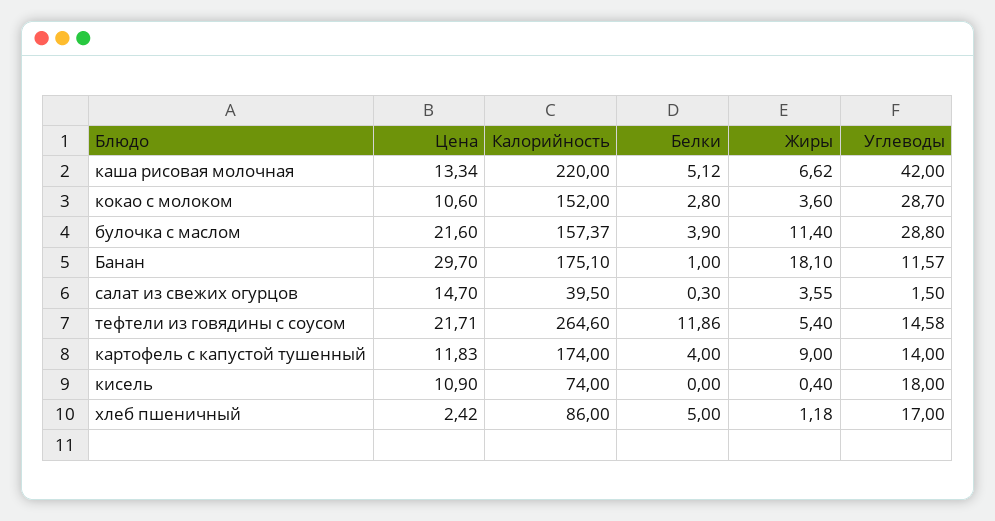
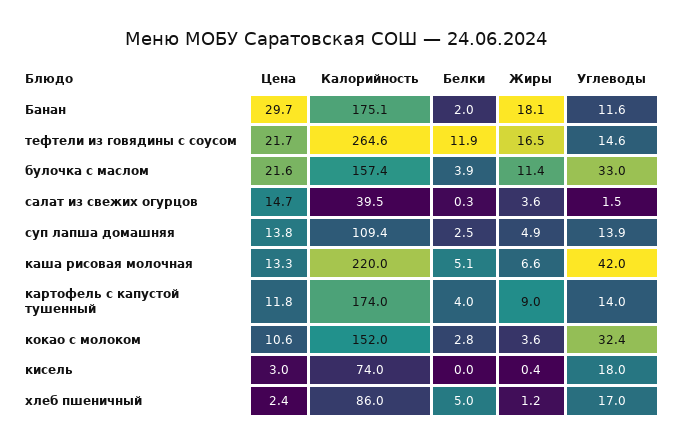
  {
    "Цена": {
      "каша рисовая молочная": 13.34,
      "кокао с молоком": 10.6,
      "булочка с маслом": 21.6,
      "Банан": 29.7,
      "салат из свежих огурцов": 14.7,
      "тефтели из говядины с соусом": 21.71,
      "картофель с капустой тушенный": 11.83,
-     "кисель": 10.9,
+     "кисель": 3,
-     "хлеб пшеничный": 2.42
+     "хлеб пшеничный": 2.42,
+     "суп лапша домашняя": 13.8
    },
    "Калорийность": {
      "каша рисовая молочная": 220,
      "кокао с молоком": 152,
      "булочка с маслом": 157.37,
      "Банан": 175.1,
      "салат из свежих огурцов": 39.5,
      "тефтели из говядины с соусом": 264.6,
      "картофель с капустой тушенный": 174,
      "кисель": 74,
-     "хлеб пшеничный": 86
+     "хлеб пшеничный": 86,
+     "суп лапша домашняя": 109.4
    },
    "Белки": {
      "каша рисовая молочная": 5.12,
      "кокао с молоком": 2.8,
      "булочка с маслом": 3.9,
-     "Банан": 1,
+     "Банан": 2,
      "салат из свежих огурцов": 0.3,
      "тефтели из говядины с соусом": 11.86,
      "картофель с капустой тушенный": 4,
      "кисель": 0,
-     "хлеб пшеничный": 5
+     "хлеб пшеничный": 5,
+     "суп лапша домашняя": 2.5
    },
    "Жиры": {
      "каша рисовая молочная": 6.62,
      "кокао с молоком": 3.6,
      "булочка с маслом": 11.4,
      "Банан": 18.1,
      "салат из свежих огурцов": 3.55,
-     "тефтели из говядины с соусом": 5.4,
+     "тефтели из говядины с соусом": 16.5,
      "картофель с капустой тушенный": 9,
      "кисель": 0.4,
-     "хлеб пшеничный": 1.18
+     "хлеб пшеничный": 1.18,
+     "суп лапша домашняя": 4.9
    },
    "Углеводы": {
      "каша рисовая молочная": 42,
-     "кокао с молоком": 28.7,
+     "кокао с молоком": 32.4,
-     "булочка с маслом": 28.8,
+     "булочка с маслом": 33,
      "Банан": 11.57,
      "салат из свежих огурцов": 1.5,
      "тефтели из говядины с соусом": 14.58,
      "картофель с капустой тушенный": 14,
      "кисель": 18,
-     "хлеб пшеничный": 17
+     "хлеб пшеничный": 17,
+     "суп лапша домашняя": 13.9
    }
  }

